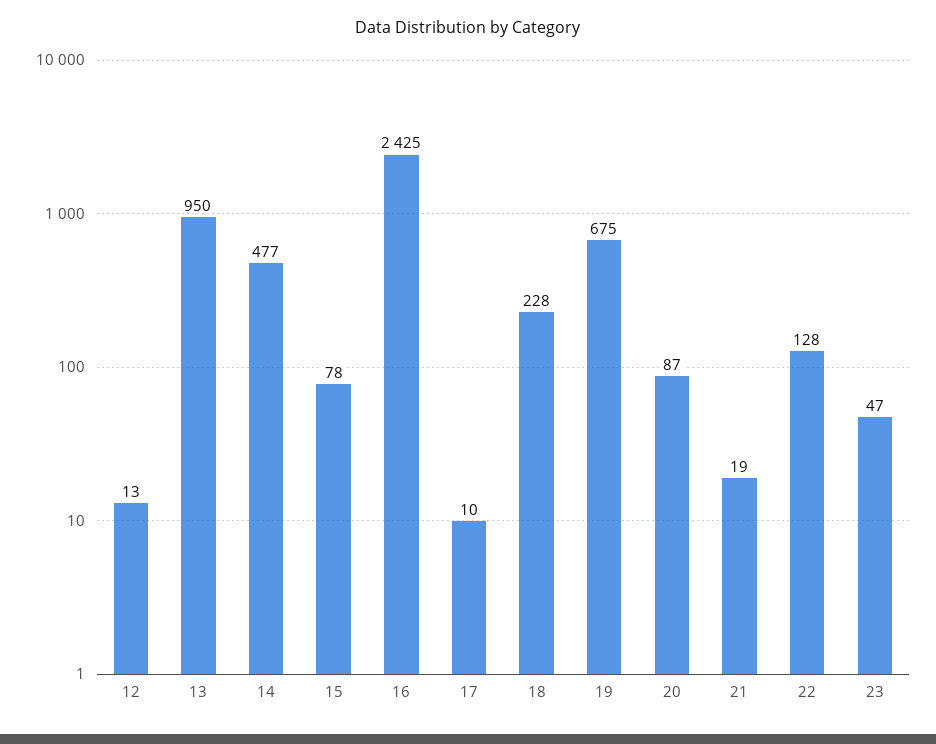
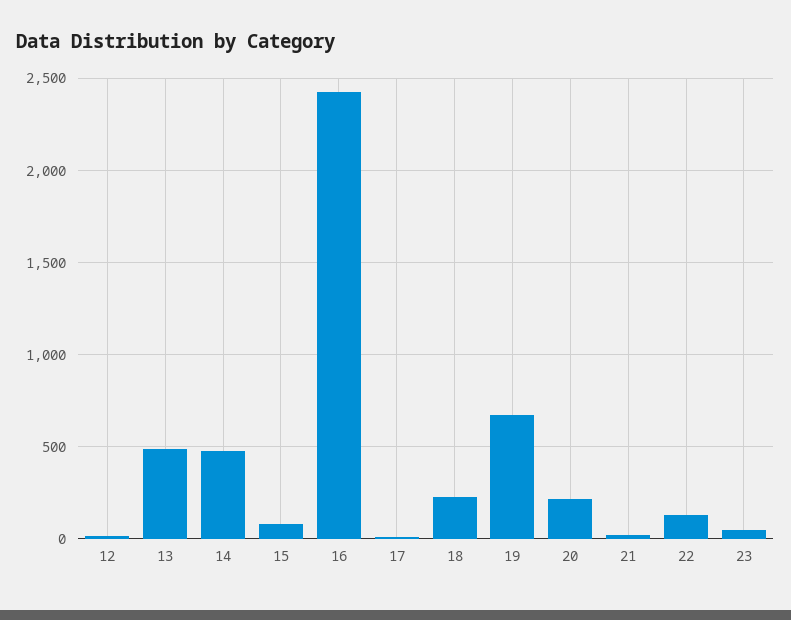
  {
    "12": 13,
-   "13": 950,
+   "13": 500,
    "14": 477,
    "15": 78,
    "16": 2425,
    "17": 10,
    "18": 228,
    "19": 675,
-   "20": 87,
+   "20": 200,
    "21": 19,
    "22": 128,
    "23": 47
  }

